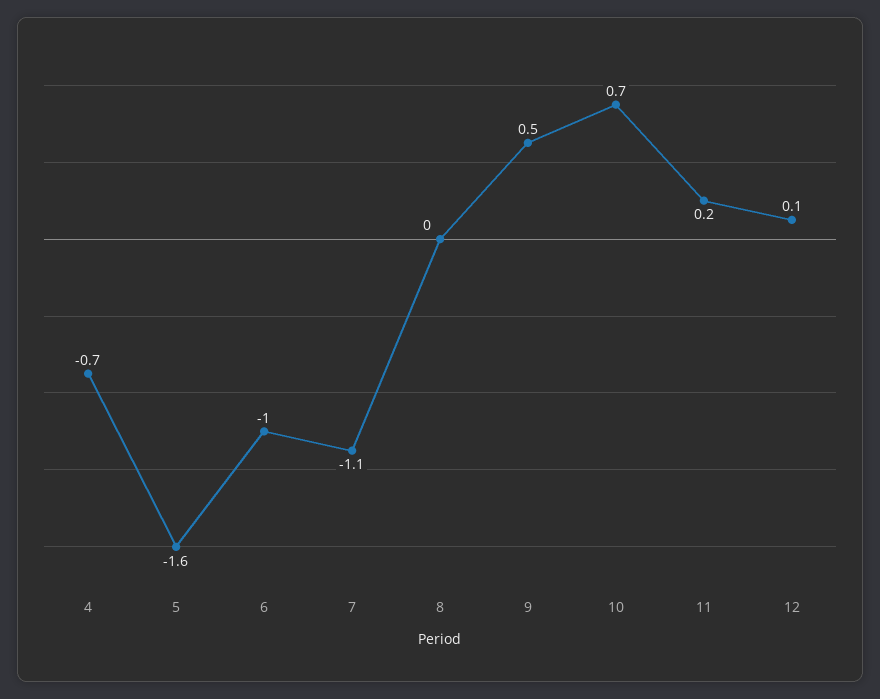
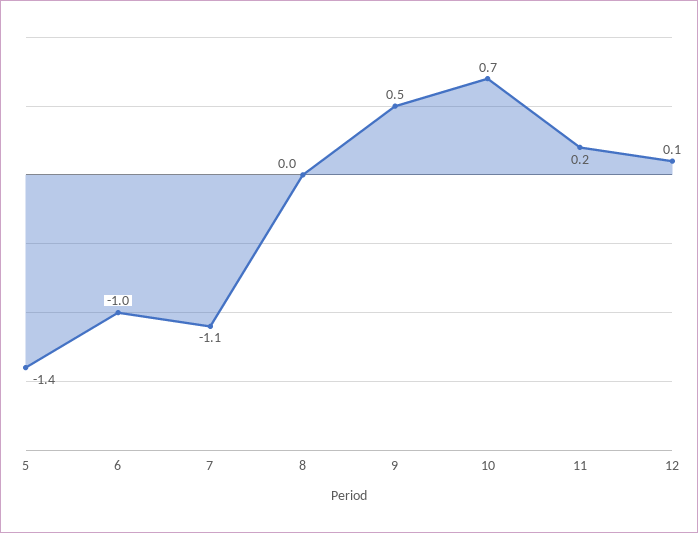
  {
-   "4": -0.7,
-   "5": -1.6,
+   "5": -1.4,
    "6": -1,
    "7": -1.1,
    "8": 0,
    "9": 0.5,
    "10": 0.7,
    "11": 0.2,
    "12": 0.1
  }

